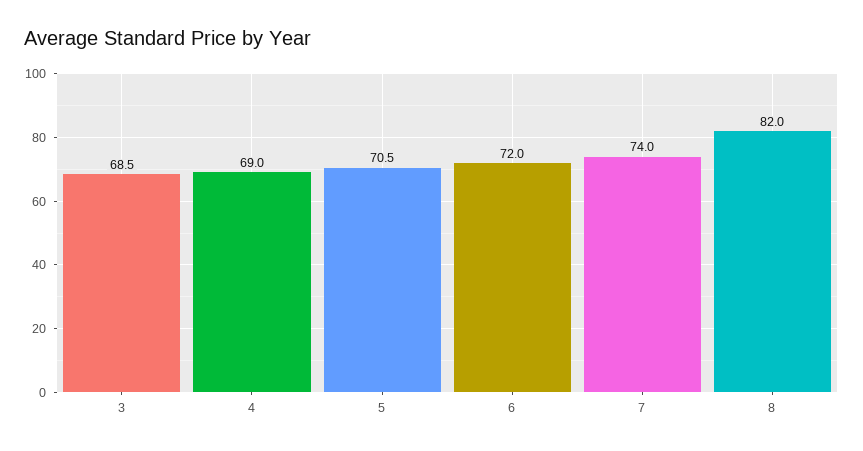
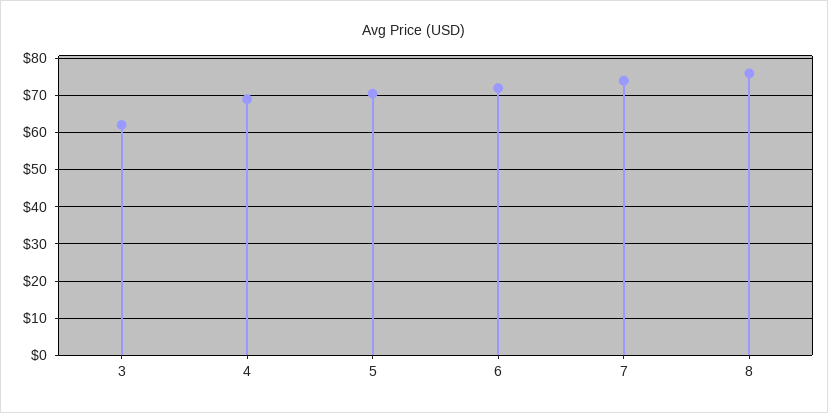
  {
-   "3": 68.5,
+   "3": 62,
    "4": 69,
    "5": 70.5,
    "6": 72,
    "7": 74,
-   "8": 82
+   "8": 76
  }

